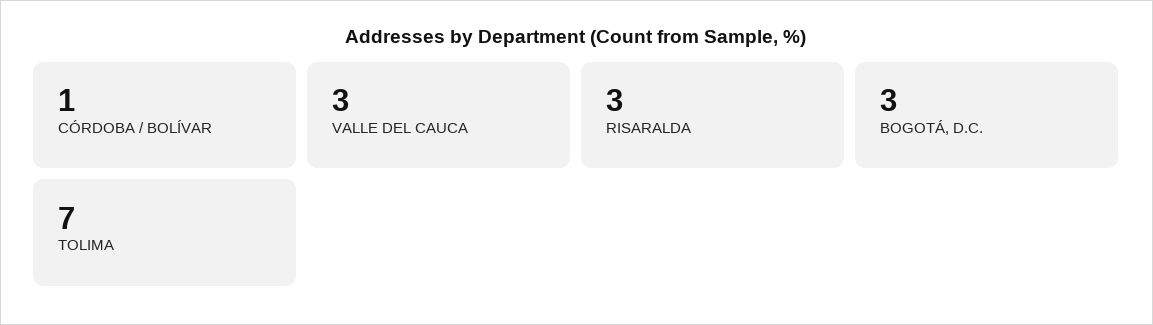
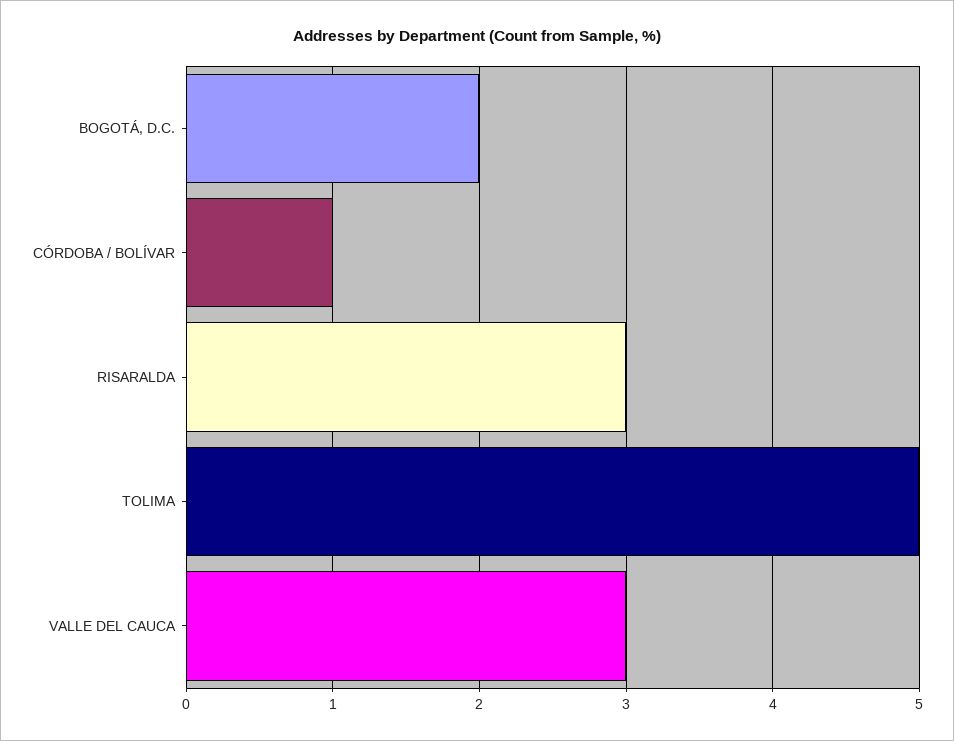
  {
    "CÓRDOBA / BOLÍVAR": 1,
    "VALLE DEL CAUCA": 3,
    "RISARALDA": 3,
-   "BOGOTÁ, D.C.": 3,
+   "BOGOTÁ, D.C.": 2,
-   "TOLIMA": 7
+   "TOLIMA": 5
  }

